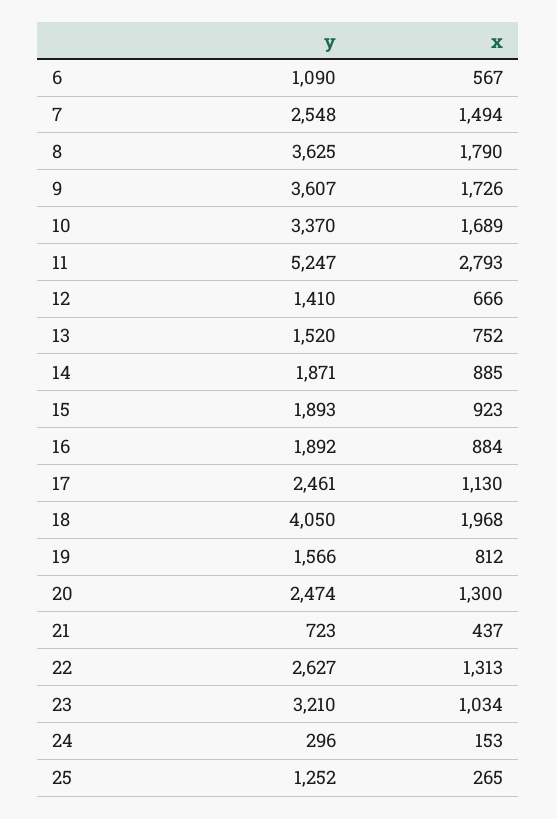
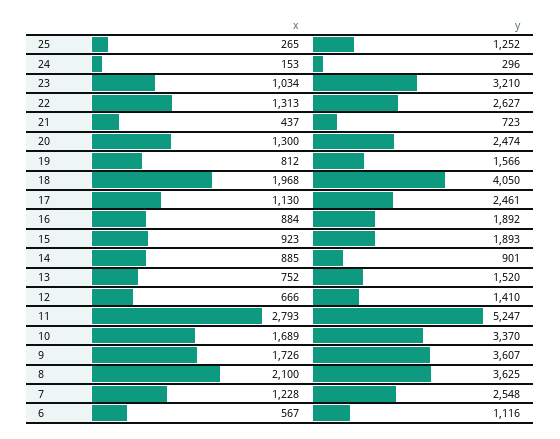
  {
    "y": {
-     "6": 1090,
+     "6": 1116,
      "7": 2548,
      "8": 3625,
      "9": 3607,
      "10": 3370,
      "11": 5247,
      "12": 1410,
      "13": 1520,
-     "14": 1871,
+     "14": 901,
      "15": 1893,
      "16": 1892,
      "17": 2461,
      "18": 4050,
      "19": 1566,
      "20": 2474,
      "21": 723,
      "22": 2627,
      "23": 3210,
      "24": 296,
      "25": 1252
    },
    "x": {
      "6": 567,
-     "7": 1494,
+     "7": 1228,
-     "8": 1790,
+     "8": 2100,
      "9": 1726,
      "10": 1689,
      "11": 2793,
      "12": 666,
      "13": 752,
      "14": 885,
      "15": 923,
      "16": 884,
      "17": 1130,
      "18": 1968,
      "19": 812,
      "20": 1300,
      "21": 437,
      "22": 1313,
      "23": 1034,
      "24": 153,
      "25": 265
    }
  }

